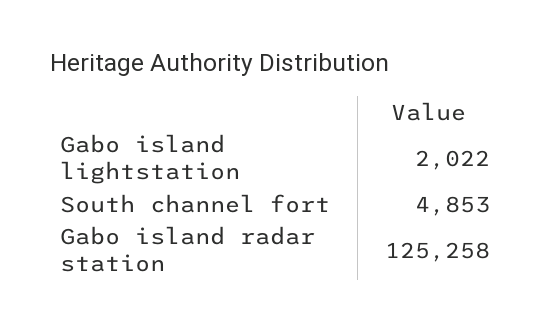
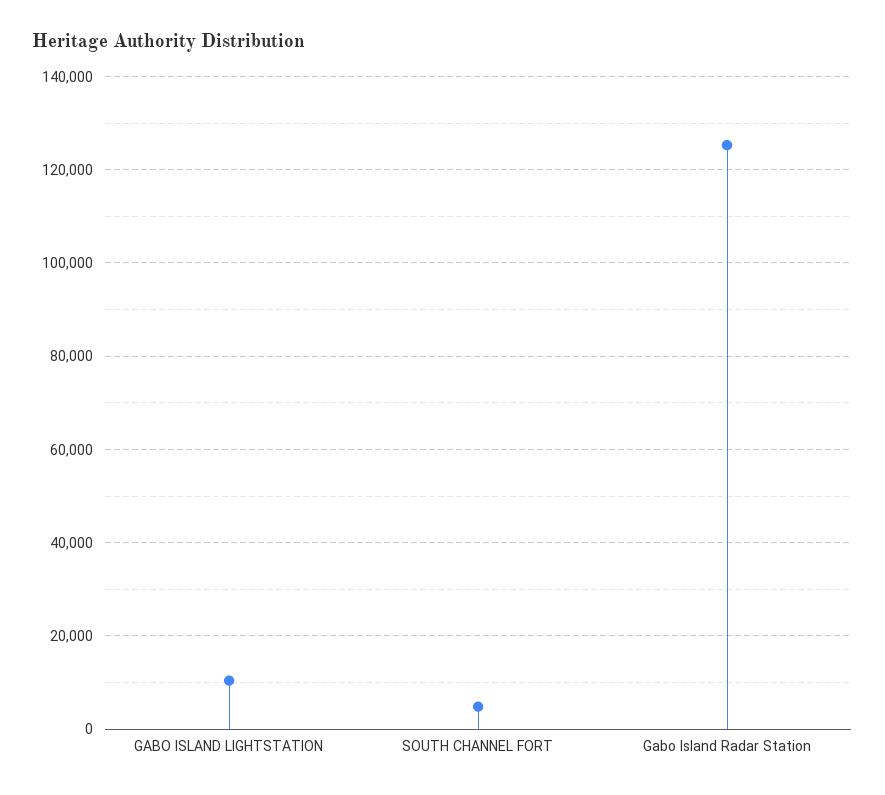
  {
-   "Gabo island lightstation": 2022,
+   "Gabo island lightstation": 10000,
    "South channel fort": 4853,
    "Gabo island radar station": 125258
  }

